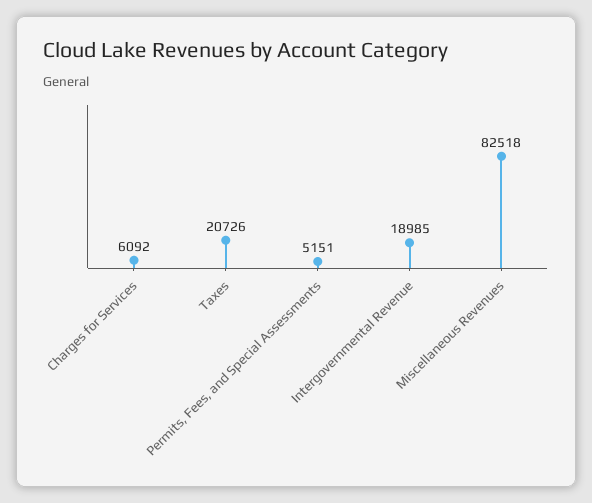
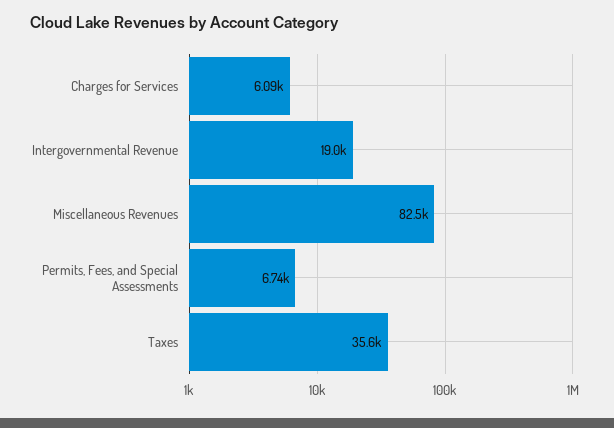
  {
    "Charges for Services": 6092,
-   "Taxes": 20726,
+   "Taxes": 35600,
-   "Permits, Fees, and Special Assessments": 5151,
+   "Permits, Fees, and Special Assessments": 6740,
    "Intergovernmental Revenue": 18985,
    "Miscellaneous Revenues": 82518
  }

